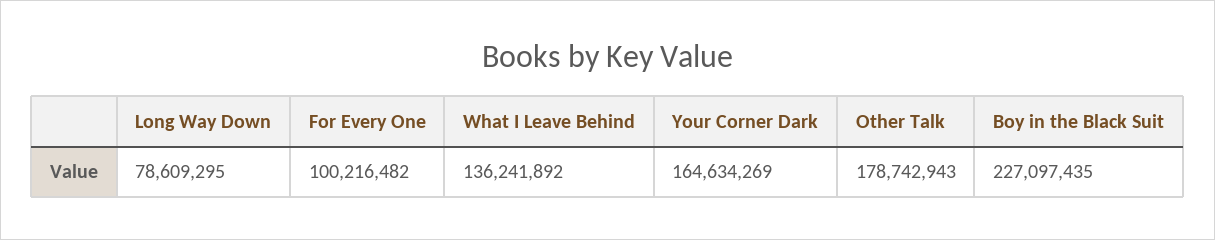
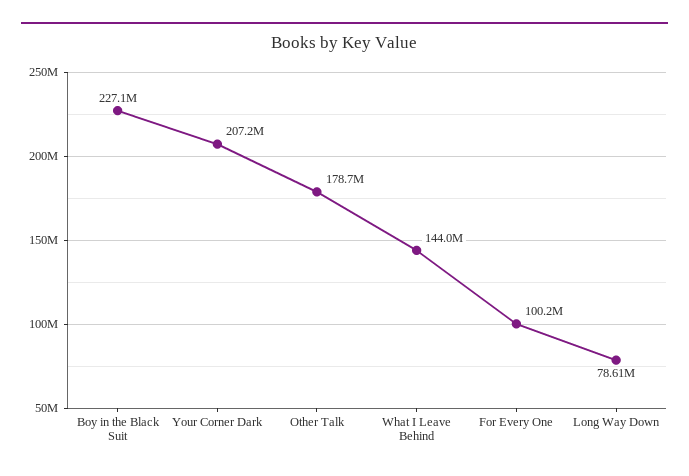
  {
    "Long Way Down": 78609295,
    "For Every One": 100216482,
-   "What I Leave Behind": 136241892,
+   "What I Leave Behind": 144000000,
-   "Your Corner Dark": 164634269,
+   "Your Corner Dark": 207200000,
    "Other Talk": 178742943,
    "Boy in the Black Suit": 227097435
  }

